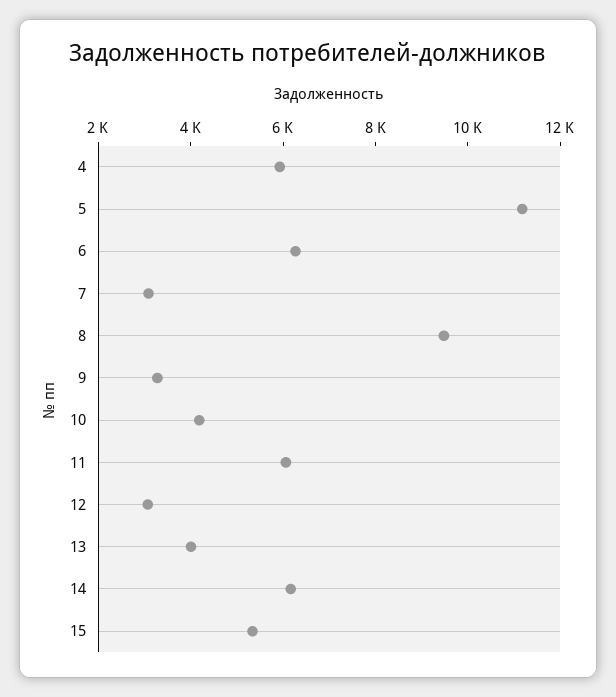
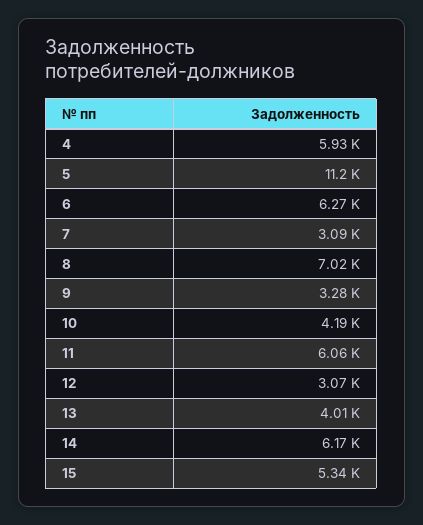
  {
    "4": 5930,
    "5": 11200,
    "6": 6270,
    "7": 3090,
-   "8": 9500,
+   "8": 7020,
    "9": 3280,
    "10": 4190,
    "11": 6060,
    "12": 3070,
    "13": 4010,
    "14": 6170,
    "15": 5340
  }

